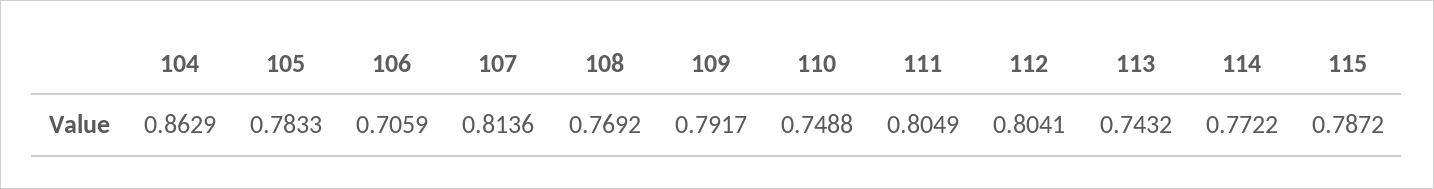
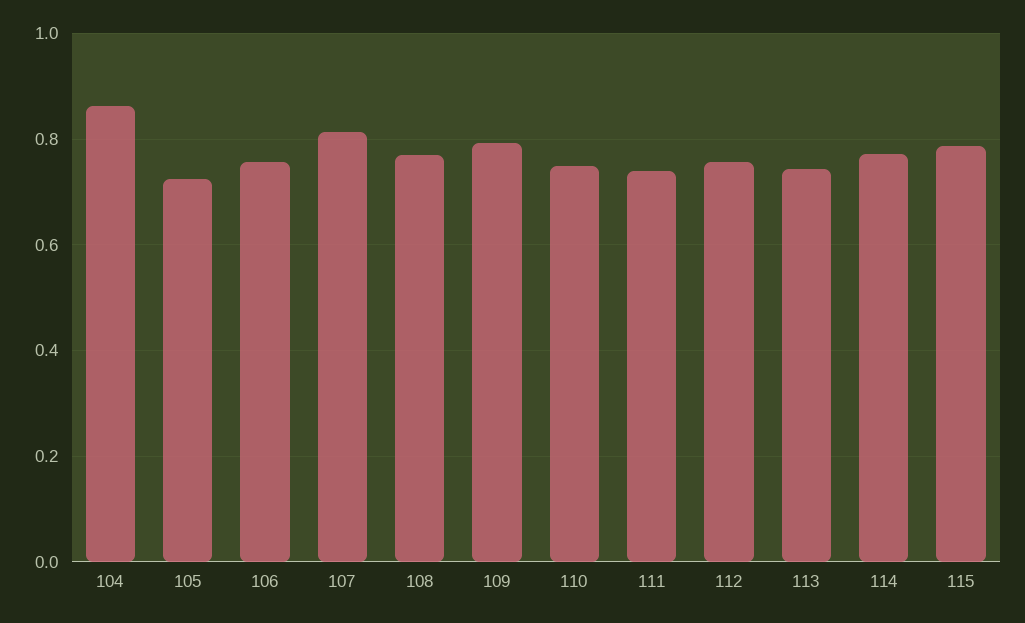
  {
    "104": 0.8629,
-   "105": 0.7833,
+   "105": 0.72,
-   "106": 0.7059,
+   "106": 0.76,
    "107": 0.8136,
    "108": 0.7692,
    "109": 0.7917,
    "110": 0.7488,
-   "111": 0.8049,
+   "111": 0.74,
-   "112": 0.8041,
+   "112": 0.76,
    "113": 0.7432,
    "114": 0.7722,
    "115": 0.7872
  }

